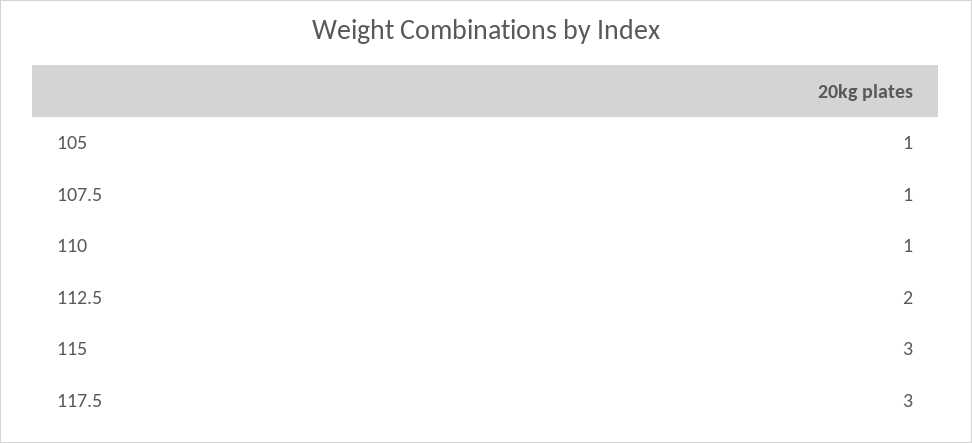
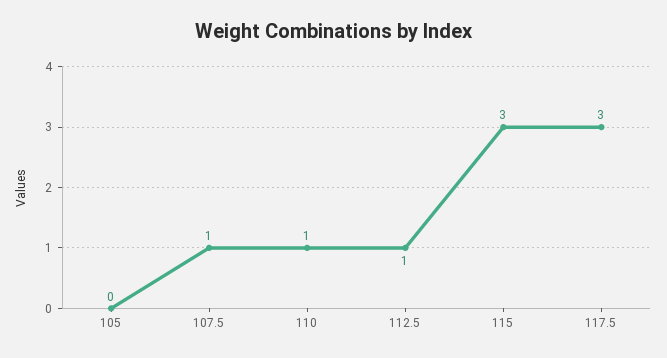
  {
-   "105": 1,
+   "105": 0,
    "107.5": 1,
    "110": 1,
-   "112.5": 2,
+   "112.5": 1,
    "115": 3,
    "117.5": 3
  }

